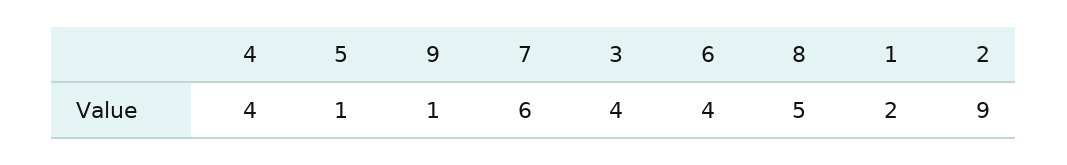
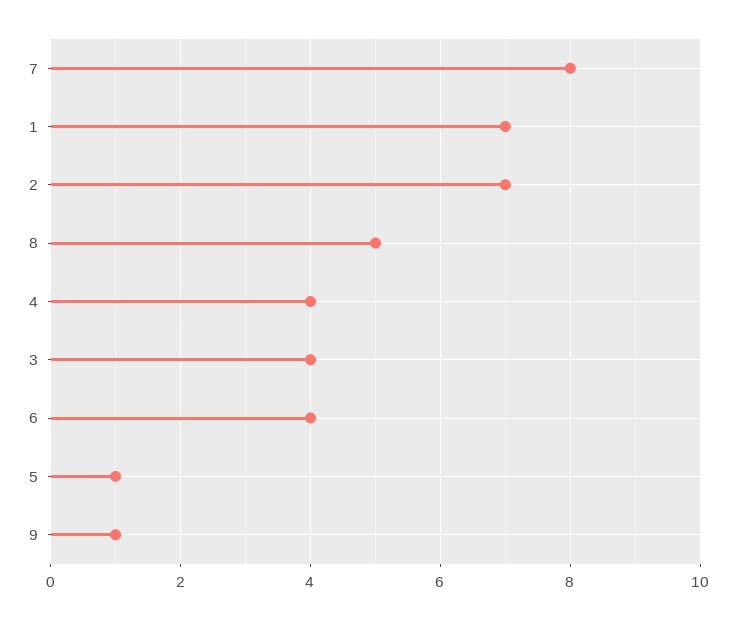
  {
    "4": 4,
    "5": 1,
    "9": 1,
-   "7": 6,
+   "7": 8,
    "3": 4,
    "6": 4,
    "8": 5,
-   "1": 2,
+   "1": 7,
-   "2": 9
+   "2": 7
  }

